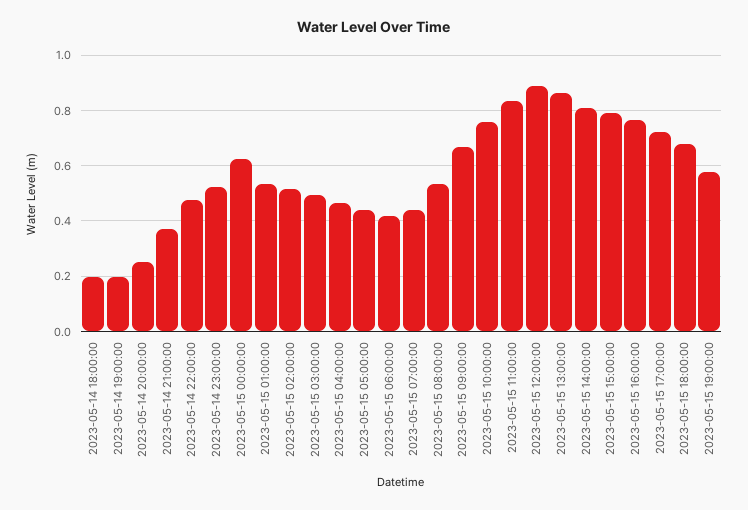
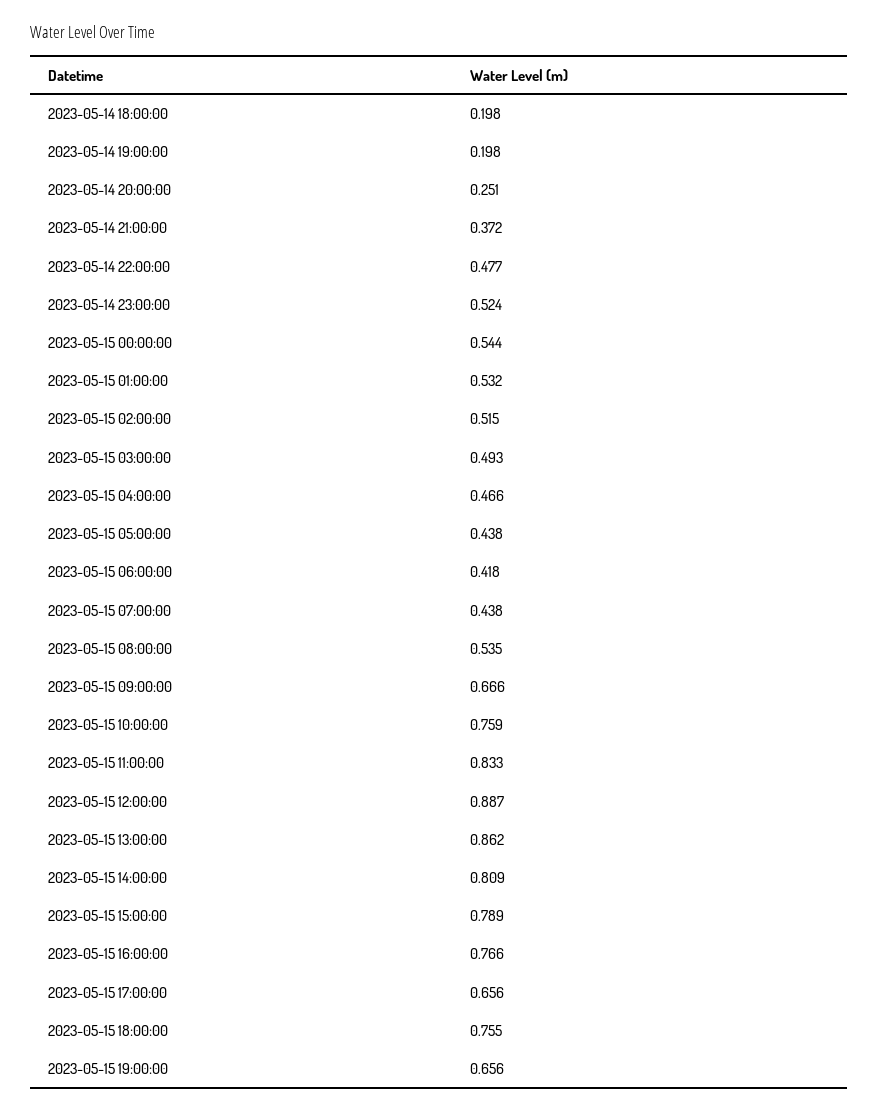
  {
    "2023-05-14 18:00:00": 0.198,
    "2023-05-14 19:00:00": 0.198,
    "2023-05-14 20:00:00": 0.251,
    "2023-05-14 21:00:00": 0.372,
    "2023-05-14 22:00:00": 0.477,
    "2023-05-14 23:00:00": 0.524,
-   "2023-05-15 00:00:00": 0.625,
+   "2023-05-15 00:00:00": 0.544,
    "2023-05-15 01:00:00": 0.532,
    "2023-05-15 02:00:00": 0.515,
    "2023-05-15 03:00:00": 0.493,
    "2023-05-15 04:00:00": 0.466,
    "2023-05-15 05:00:00": 0.438,
    "2023-05-15 06:00:00": 0.418,
    "2023-05-15 07:00:00": 0.438,
    "2023-05-15 08:00:00": 0.535,
    "2023-05-15 09:00:00": 0.666,
    "2023-05-15 10:00:00": 0.759,
    "2023-05-15 11:00:00": 0.833,
    "2023-05-15 12:00:00": 0.887,
    "2023-05-15 13:00:00": 0.862,
    "2023-05-15 14:00:00": 0.809,
    "2023-05-15 15:00:00": 0.789,
    "2023-05-15 16:00:00": 0.766,
-   "2023-05-15 17:00:00": 0.725,
+   "2023-05-15 17:00:00": 0.656,
-   "2023-05-15 18:00:00": 0.675,
+   "2023-05-15 18:00:00": 0.755,
-   "2023-05-15 19:00:00": 0.575
+   "2023-05-15 19:00:00": 0.656
  }

